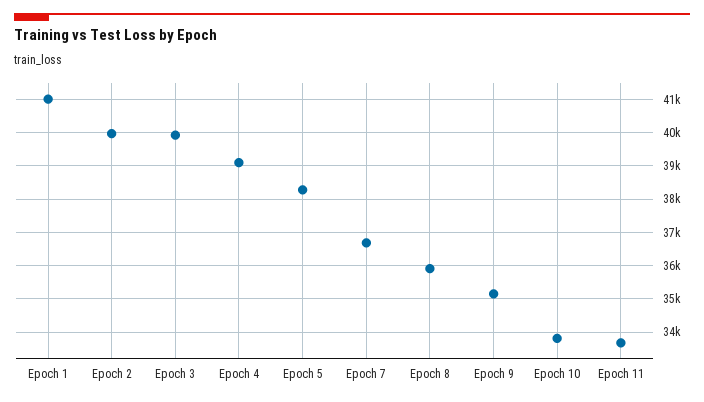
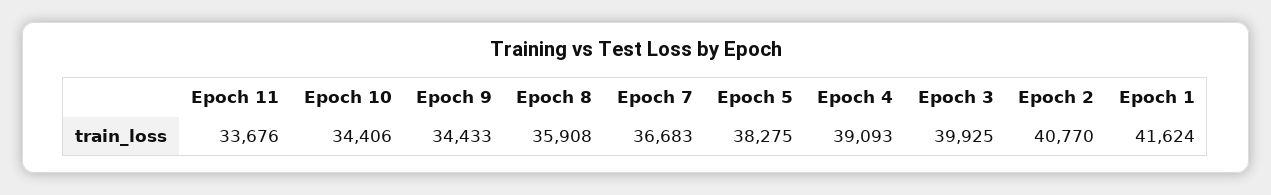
  {
-   "Epoch 1": 41000,
+   "Epoch 1": 41624,
-   "Epoch 2": 40000,
+   "Epoch 2": 40770,
    "Epoch 3": 39925,
    "Epoch 4": 39093,
    "Epoch 5": 38275,
    "Epoch 7": 36683,
    "Epoch 8": 35908,
-   "Epoch 9": 35200,
+   "Epoch 9": 34433,
-   "Epoch 10": 33800,
+   "Epoch 10": 34406,
    "Epoch 11": 33676
  }

